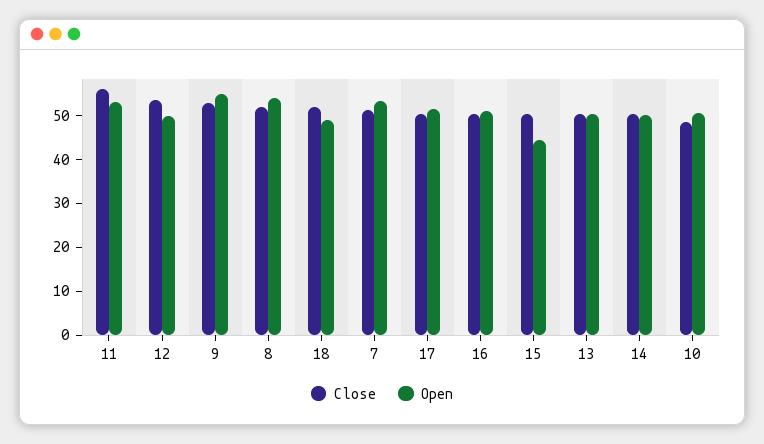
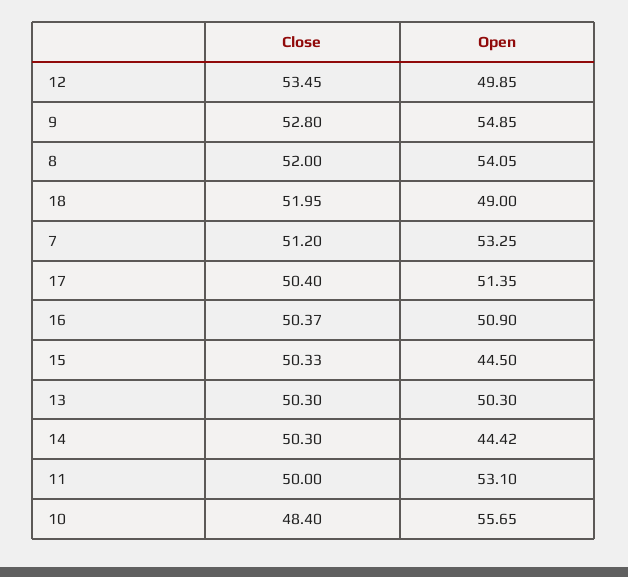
  {
    "Close": {
-     "11": 56,
+     "11": 50,
      "12": 53.45,
      "9": 52.8,
      "8": 52,
      "18": 51.95,
      "7": 51.2,
      "17": 50.4,
      "16": 50.37,
      "15": 50.33,
      "13": 50.3,
      "14": 50.3,
      "10": 48.4
    },
    "Open": {
      "11": 53.1,
      "12": 49.85,
      "9": 54.85,
      "8": 54.05,
      "18": 49,
      "7": 53.25,
      "17": 51.35,
      "16": 50.9,
      "15": 44.5,
      "13": 50.3,
-     "14": 50,
+     "14": 44.42,
-     "10": 50
+     "10": 55.65
    }
  }

